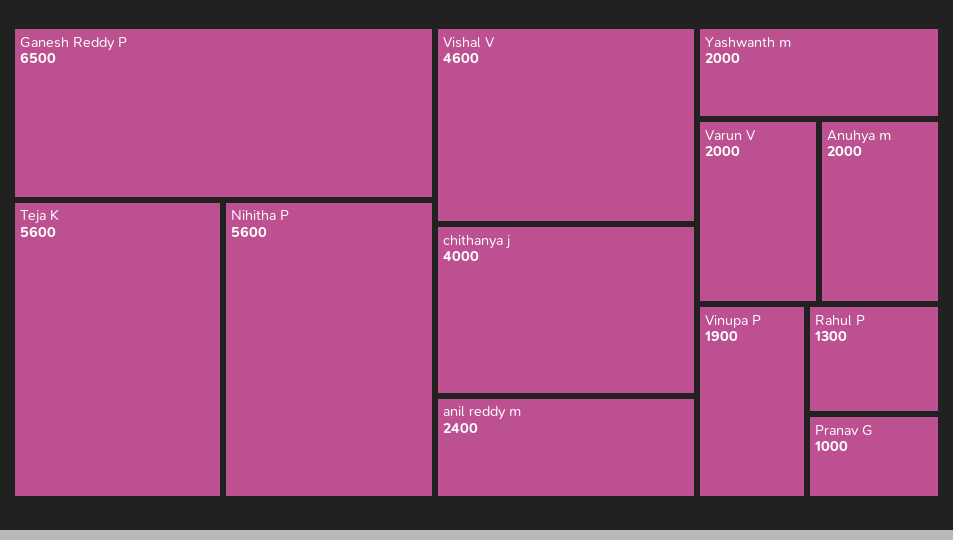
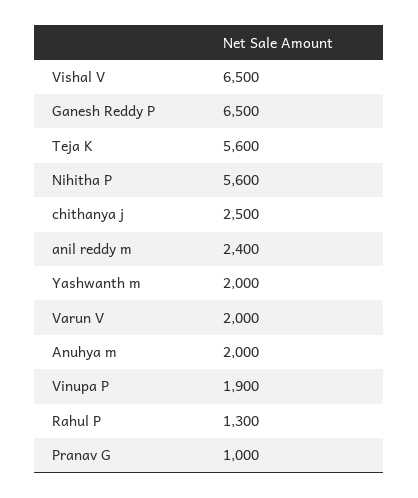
  {
    "Ganesh Reddy P": 6500,
    "Teja K": 5600,
    "Nihitha P": 5600,
-   "Vishal V": 4600,
+   "Vishal V": 6500,
-   "chithanya j": 4000,
+   "chithanya j": 2500,
    "anil reddy m": 2400,
    "Yashwanth m": 2000,
    "Varun V": 2000,
    "Anuhya m": 2000,
    "Vinupa P": 1900,
    "Rahul P": 1300,
    "Pranav G": 1000
  }

